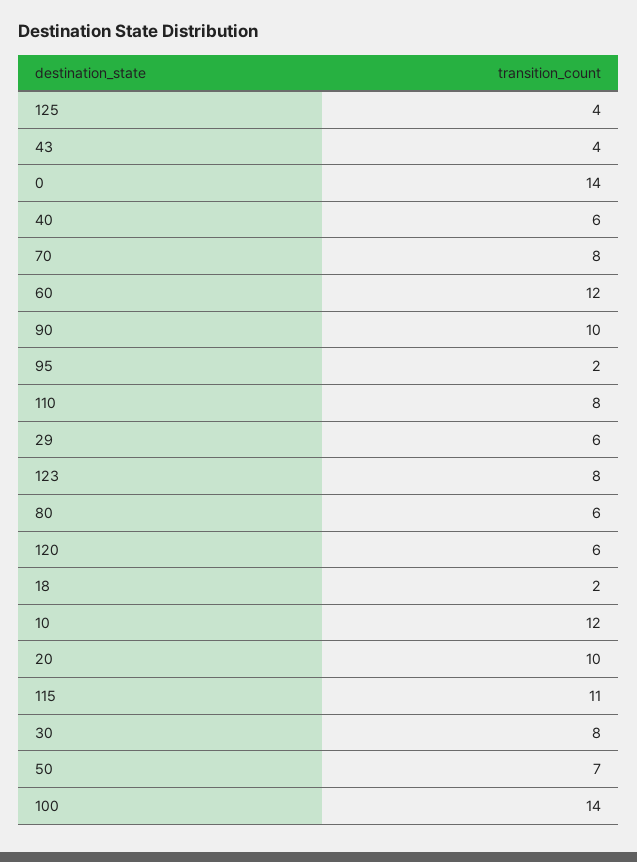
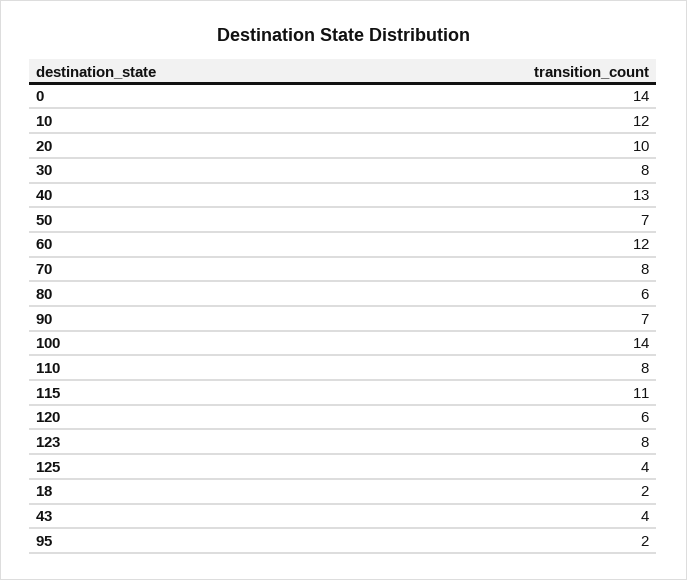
  {
    "125": 4,
    "43": 4,
    "0": 14,
-   "40": 6,
+   "40": 13,
    "70": 8,
    "60": 12,
-   "90": 10,
+   "90": 7,
    "95": 2,
    "110": 8,
-   "29": 6,
    "123": 8,
    "80": 6,
    "120": 6,
    "18": 2,
    "10": 12,
    "20": 10,
    "115": 11,
    "30": 8,
    "50": 7,
    "100": 14
  }

